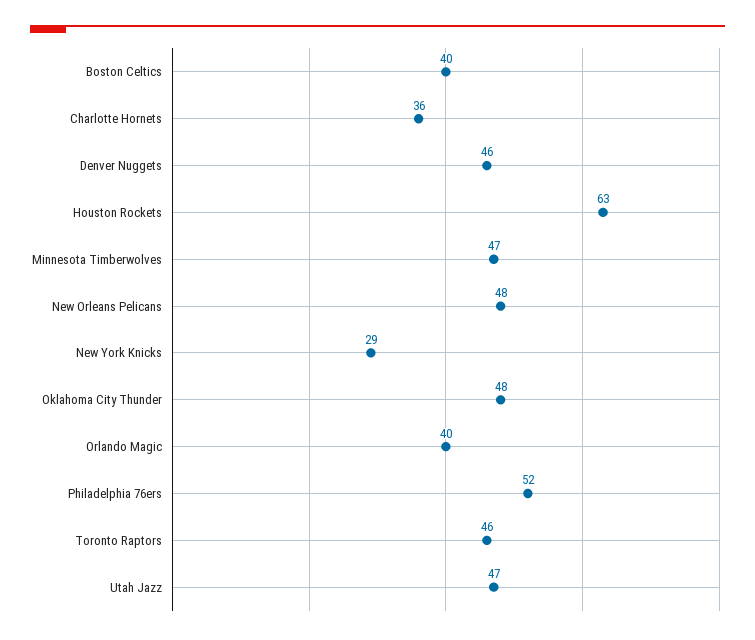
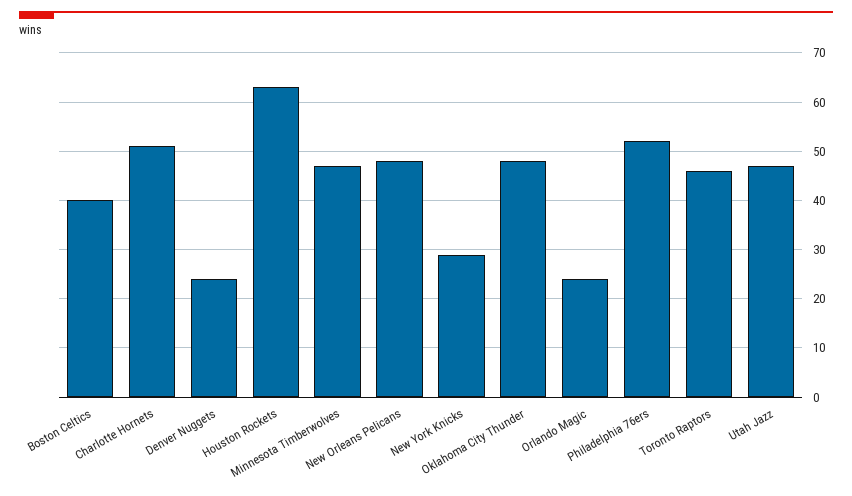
  {
    "Boston Celtics": 40,
-   "Charlotte Hornets": 36,
+   "Charlotte Hornets": 50,
-   "Denver Nuggets": 46,
+   "Denver Nuggets": 25,
    "Houston Rockets": 63,
    "Minnesota Timberwolves": 47,
    "New Orleans Pelicans": 48,
    "New York Knicks": 29,
    "Oklahoma City Thunder": 48,
-   "Orlando Magic": 40,
+   "Orlando Magic": 25,
    "Philadelphia 76ers": 52,
    "Toronto Raptors": 46,
    "Utah Jazz": 47
  }

